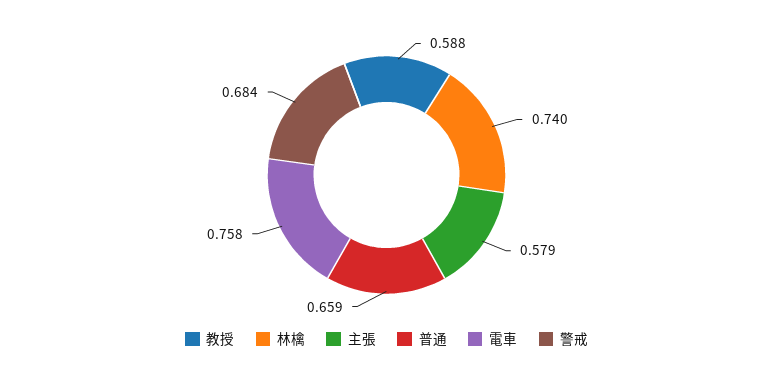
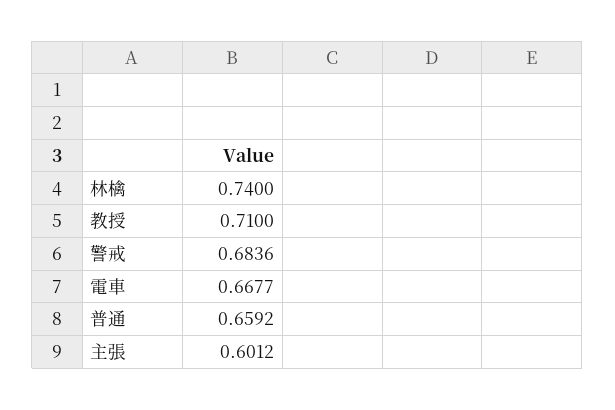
  {
-   "教授": 0.588,
+   "教授": 0.71,
    "林檎": 0.74,
-   "主張": 0.579,
+   "主張": 0.6012,
    "普通": 0.6592,
-   "電車": 0.758,
+   "電車": 0.6677,
    "警戒": 0.6836
  }

